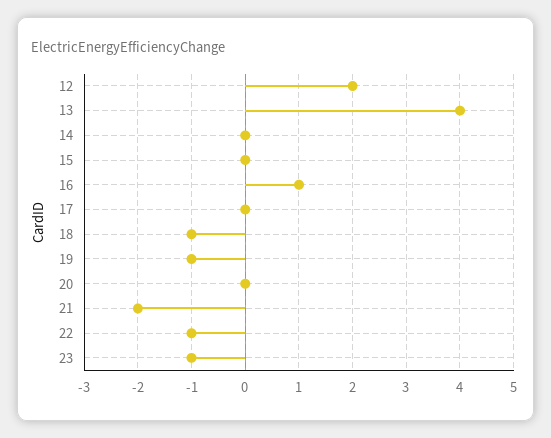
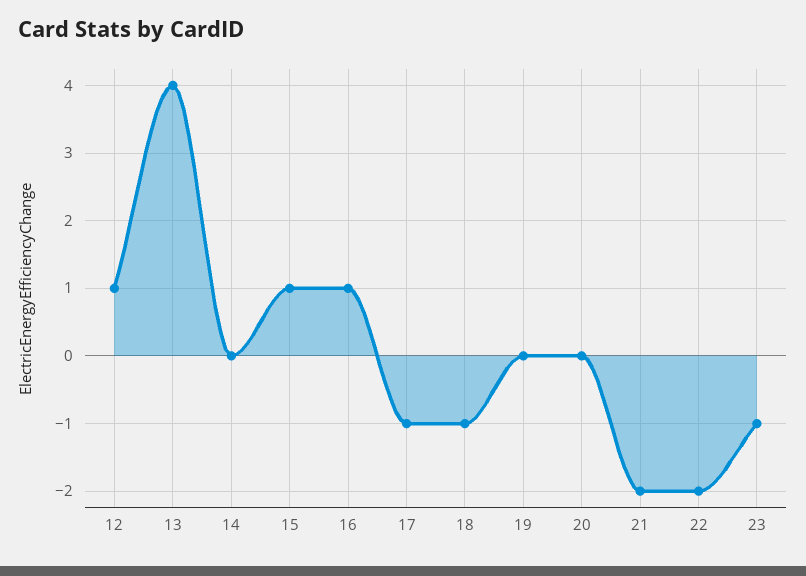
  {
-   "12": 2,
+   "12": 1,
    "13": 4,
    "14": 0,
-   "15": 0,
+   "15": 1,
    "16": 1,
-   "17": 0,
+   "17": -1,
    "18": -1,
-   "19": -1,
+   "19": 0,
    "20": 0,
    "21": -2,
-   "22": -1,
+   "22": -2,
    "23": -1
  }

